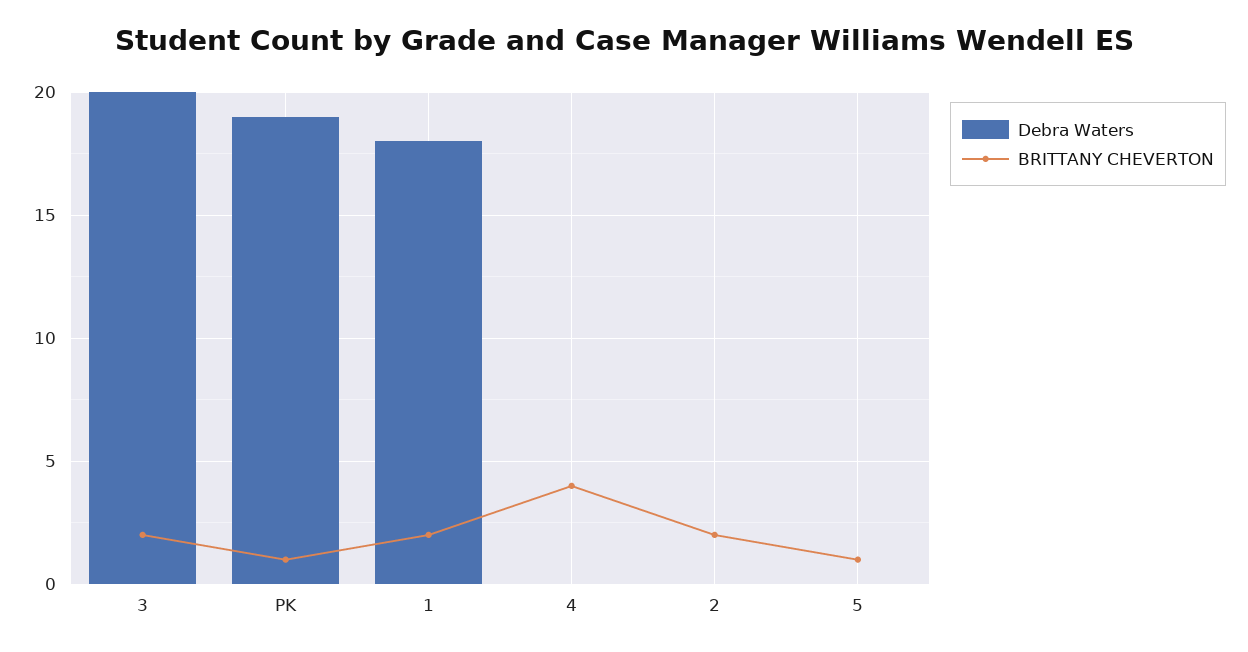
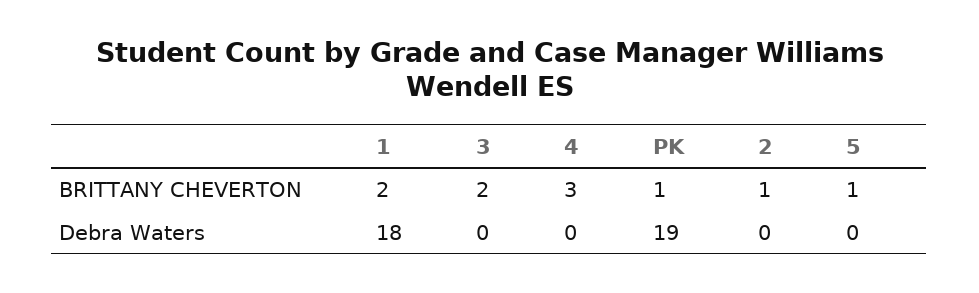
  {
    "Debra Waters": {
-     "3": 20,
+     "3": 0,
      "PK": 19,
      "1": 18,
      "4": 0,
      "2": 0,
      "5": 0
    },
    "BRITTANY CHEVERTON": {
      "3": 2,
      "PK": 1,
      "1": 2,
-     "4": 4,
+     "4": 3,
-     "2": 2,
+     "2": 1,
      "5": 1
    }
  }

